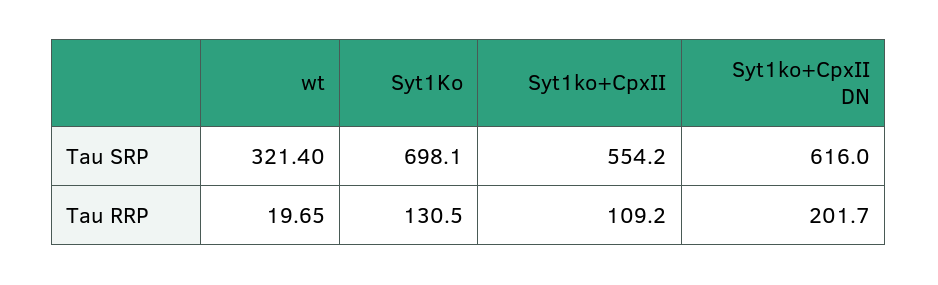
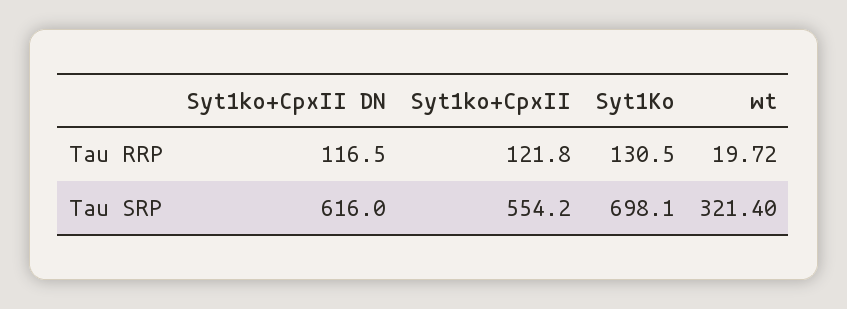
  {
    "wt": {
      "Tau SRP": 321.4,
-     "Tau RRP": 19.65
+     "Tau RRP": 19.72
    },
    "Syt1Ko": {
      "Tau SRP": 698.1,
      "Tau RRP": 130.5
    },
    "Syt1ko+CpxII": {
      "Tau SRP": 554.2,
-     "Tau RRP": 109.2
+     "Tau RRP": 121.8
    },
    "Syt1ko+CpxII DN": {
      "Tau SRP": 616,
-     "Tau RRP": 201.7
+     "Tau RRP": 116.5
    }
  }

